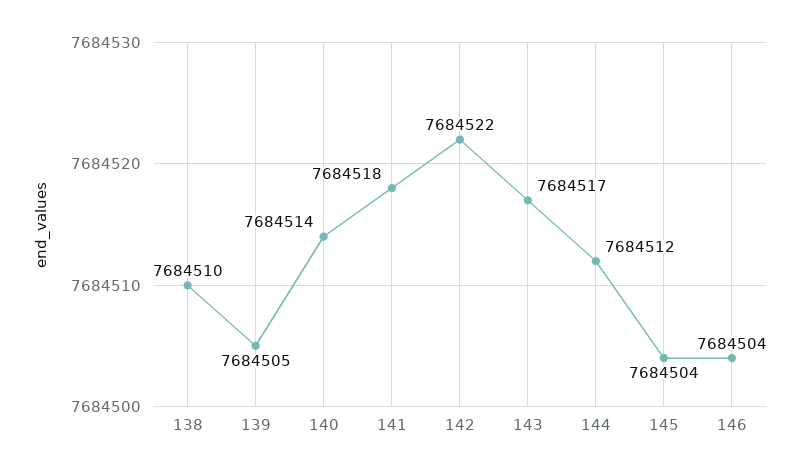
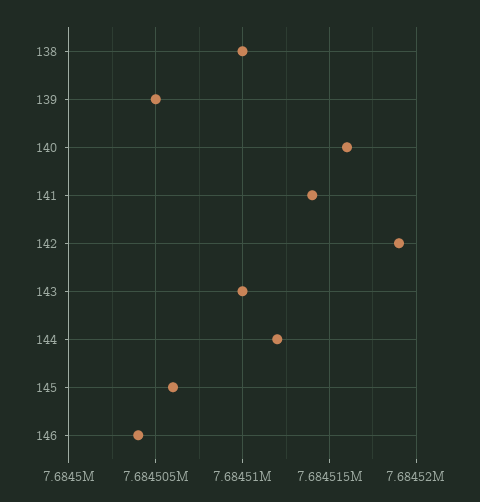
  {
    "138": 7684510,
    "139": 7684505,
-   "140": 7684514,
+   "140": 7684516,
-   "141": 7684518,
+   "141": 7684514,
-   "142": 7684522,
+   "142": 7684519,
-   "143": 7684517,
+   "143": 7684510,
    "144": 7684512,
-   "145": 7684504,
+   "145": 7684506,
    "146": 7684504
  }

